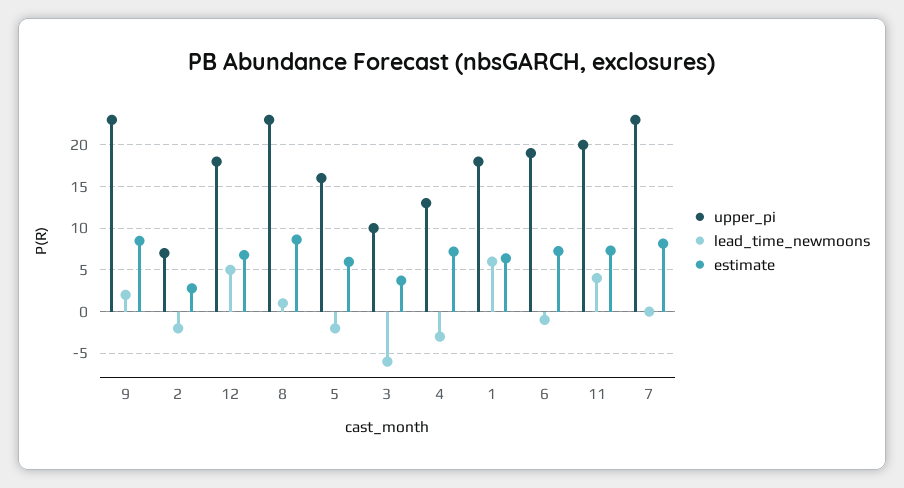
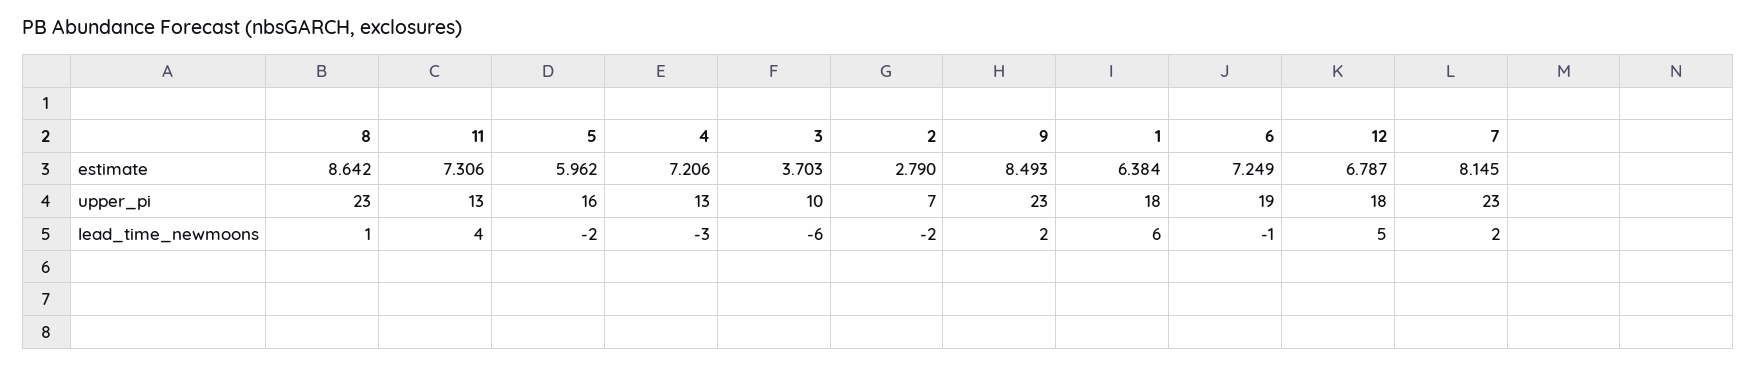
  {
    "upper_pi": {
      "9": 23,
      "2": 7,
      "12": 18,
      "8": 23,
      "5": 16,
      "3": 10,
      "4": 13,
      "1": 18,
      "6": 19,
-     "11": 20,
+     "11": 13,
      "7": 23
    },
    "lead_time_newmoons": {
      "9": 2,
      "2": -2,
      "12": 5,
      "8": 1,
      "5": -2,
      "3": -6,
      "4": -3,
      "1": 6,
      "6": -1,
      "11": 4,
-     "7": 0
+     "7": 2
    },
    "estimate": {
      "9": 8.493,
      "2": 2.79,
      "12": 6.787,
      "8": 8.642,
      "5": 5.962,
      "3": 3.703,
      "4": 7.206,
      "1": 6.384,
      "6": 7.249,
      "11": 7.306,
      "7": 8.145
    }
  }

